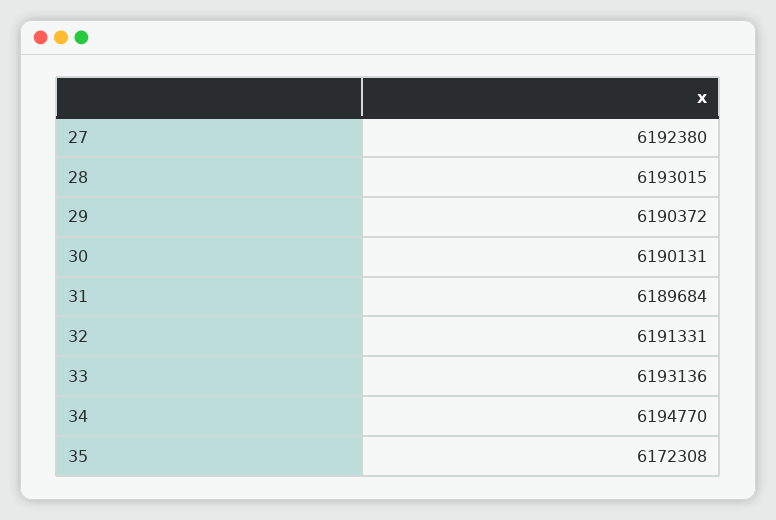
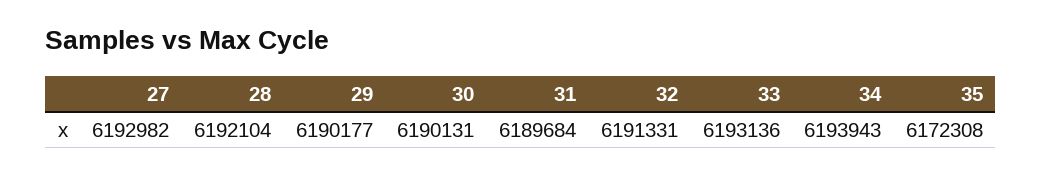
  {
-   "27": 6192380,
+   "27": 6192982,
-   "28": 6193015,
+   "28": 6192104,
-   "29": 6190372,
+   "29": 6190177,
    "30": 6190131,
    "31": 6189684,
    "32": 6191331,
    "33": 6193136,
-   "34": 6194770,
+   "34": 6193943,
    "35": 6172308
  }

